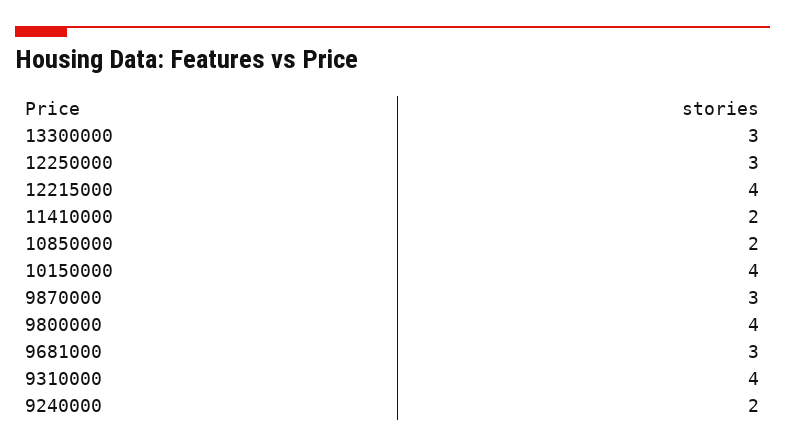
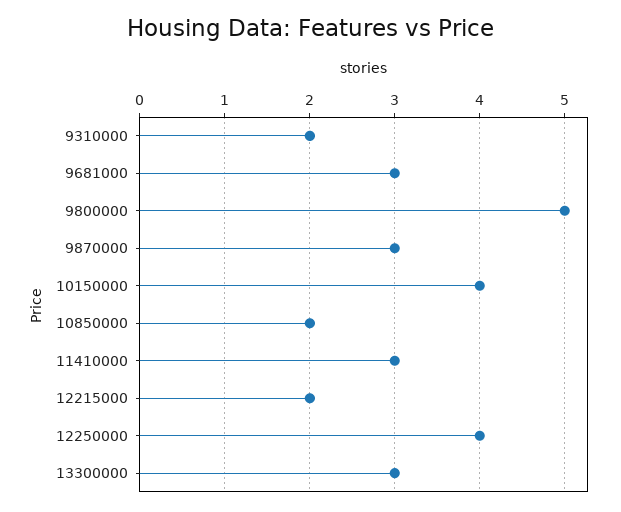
  {
    "13300000": 3,
-   "12250000": 3,
+   "12250000": 4,
-   "12215000": 4,
+   "12215000": 2,
-   "11410000": 2,
+   "11410000": 3,
    "10850000": 2,
    "10150000": 4,
    "9870000": 3,
-   "9800000": 4,
+   "9800000": 5,
    "9681000": 3,
-   "9310000": 4,
+   "9310000": 2
-   "9240000": 2
  }

